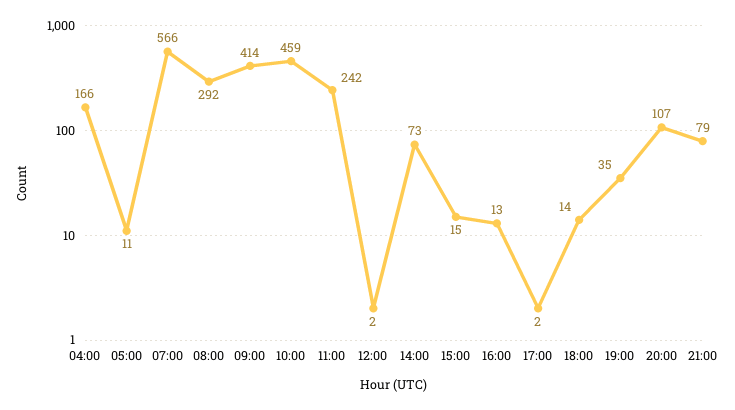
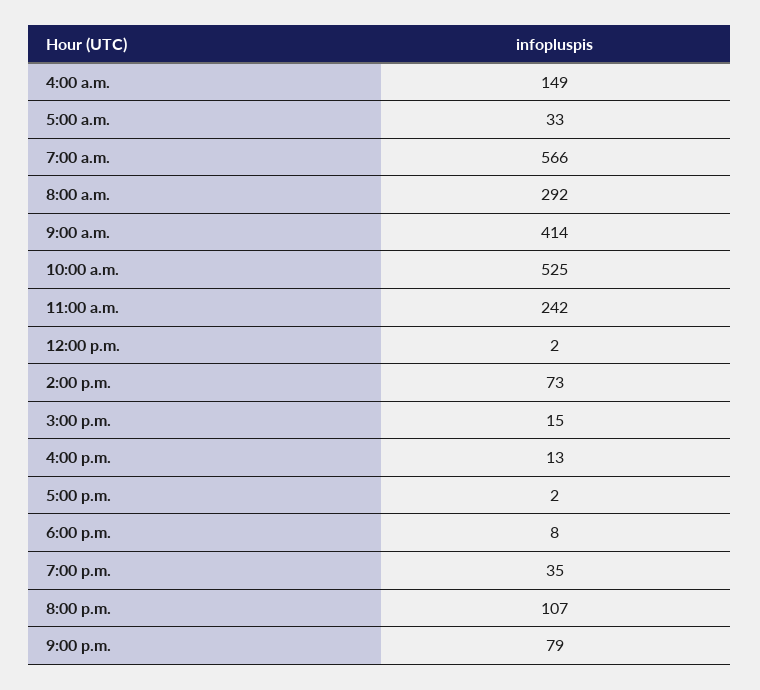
  {
-   "04:00": 166,
+   "04:00": 149,
-   "05:00": 11,
+   "05:00": 33,
    "07:00": 566,
    "08:00": 292,
    "09:00": 414,
-   "10:00": 459,
+   "10:00": 525,
    "11:00": 242,
    "12:00": 2,
    "14:00": 73,
    "15:00": 15,
    "16:00": 13,
    "17:00": 2,
-   "18:00": 14,
+   "18:00": 8,
    "19:00": 35,
    "20:00": 107,
    "21:00": 79
  }

